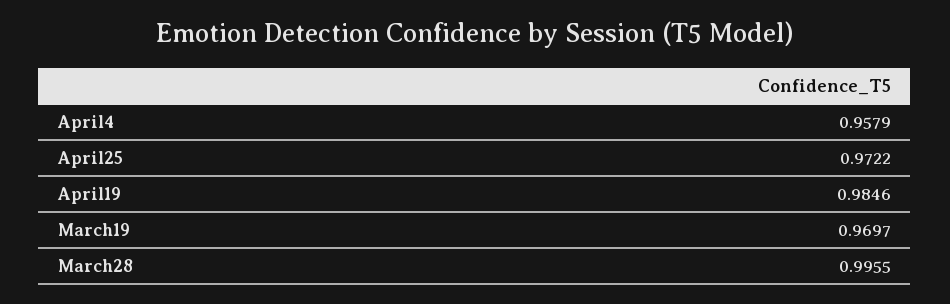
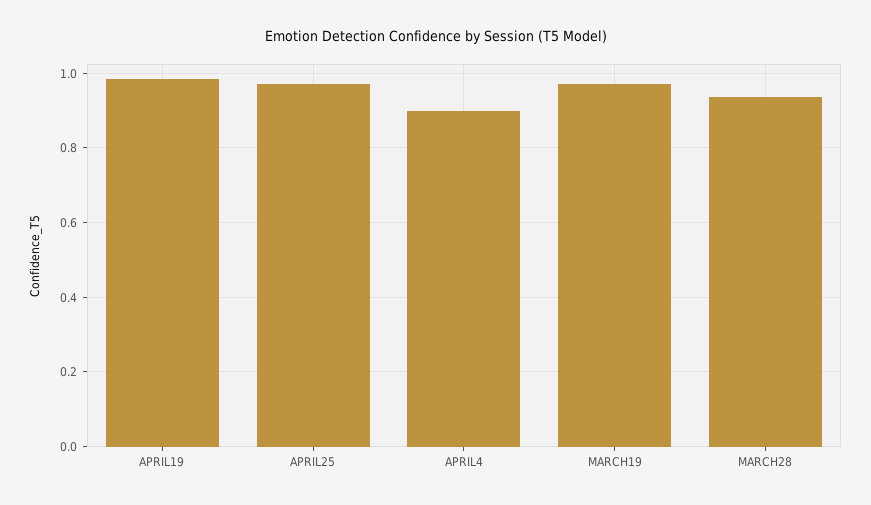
  {
-   "April4": 0.9579,
+   "April4": 0.9,
    "April25": 0.9722,
    "April19": 0.9846,
    "March19": 0.9697,
-   "March28": 0.9955
+   "March28": 0.94
  }

